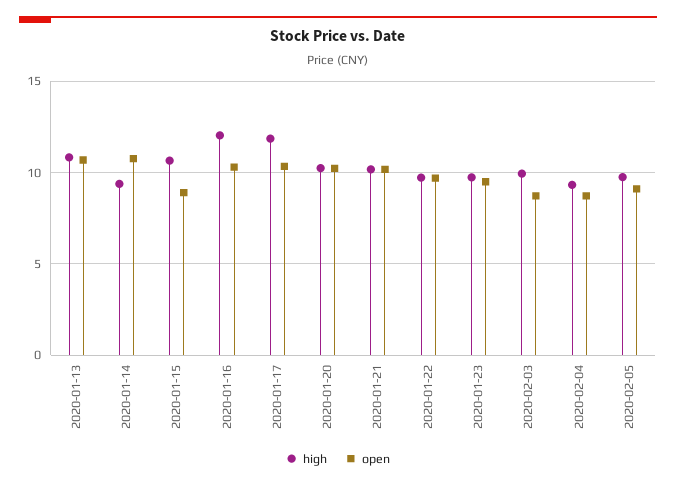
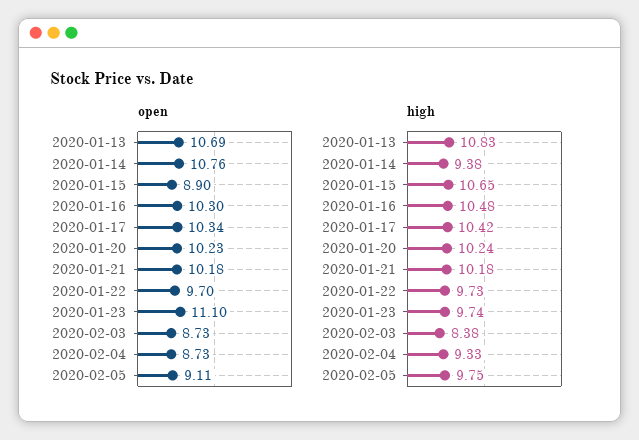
  {
    "high": {
      "2020-01-13": 10.83,
      "2020-01-14": 9.38,
      "2020-01-15": 10.65,
-     "2020-01-16": 12,
+     "2020-01-16": 10.48,
-     "2020-01-17": 12,
+     "2020-01-17": 10.42,
      "2020-01-20": 10.24,
      "2020-01-21": 10.18,
      "2020-01-22": 9.73,
      "2020-01-23": 9.74,
-     "2020-02-03": 10,
+     "2020-02-03": 8.38,
      "2020-02-04": 9.33,
      "2020-02-05": 9.75
    },
    "open": {
      "2020-01-13": 10.69,
      "2020-01-14": 10.76,
      "2020-01-15": 8.9,
      "2020-01-16": 10.3,
      "2020-01-17": 10.34,
      "2020-01-20": 10.23,
      "2020-01-21": 10.18,
      "2020-01-22": 9.7,
-     "2020-01-23": 9.5,
+     "2020-01-23": 11.1,
      "2020-02-03": 8.73,
      "2020-02-04": 8.73,
      "2020-02-05": 9.11
    }
  }

